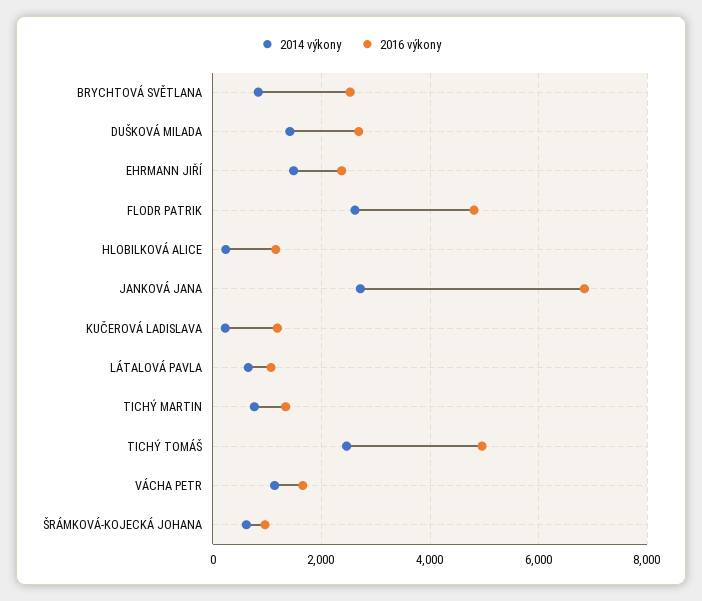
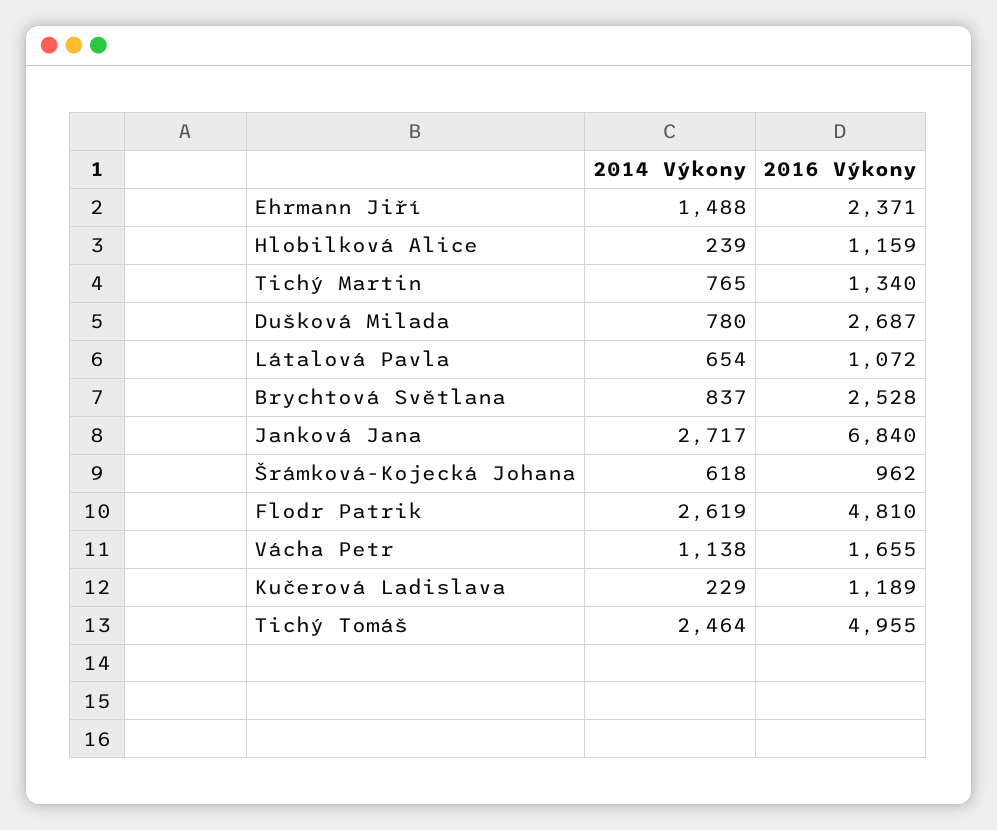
  {
    "2014 výkony": {
      "BRYCHTOVÁ SVĚTLANA": 837,
-     "DUŠKOVÁ MILADA": 1400,
+     "DUŠKOVÁ MILADA": 780,
      "EHRMANN JIŘÍ": 1488,
      "FLODR PATRIK": 2619,
      "HLOBILKOVÁ ALICE": 239,
      "JANKOVÁ JANA": 2717,
      "KUČEROVÁ LADISLAVA": 229,
      "LÁTALOVÁ PAVLA": 654,
      "TICHÝ MARTIN": 765,
      "TICHÝ TOMÁŠ": 2464,
      "VÁCHA PETR": 1138,
      "ŠRÁMKOVÁ-KOJECKÁ JOHANA": 618
    },
    "2016 výkony": {
      "BRYCHTOVÁ SVĚTLANA": 2528,
      "DUŠKOVÁ MILADA": 2687,
      "EHRMANN JIŘÍ": 2371,
      "FLODR PATRIK": 4810,
      "HLOBILKOVÁ ALICE": 1159,
      "JANKOVÁ JANA": 6840,
      "KUČEROVÁ LADISLAVA": 1189,
      "LÁTALOVÁ PAVLA": 1072,
      "TICHÝ MARTIN": 1340,
      "TICHÝ TOMÁŠ": 4955,
      "VÁCHA PETR": 1655,
      "ŠRÁMKOVÁ-KOJECKÁ JOHANA": 962
    }
  }

